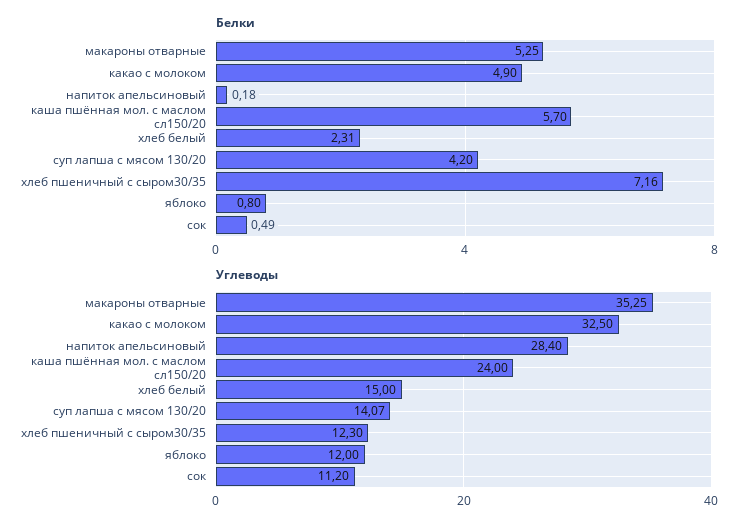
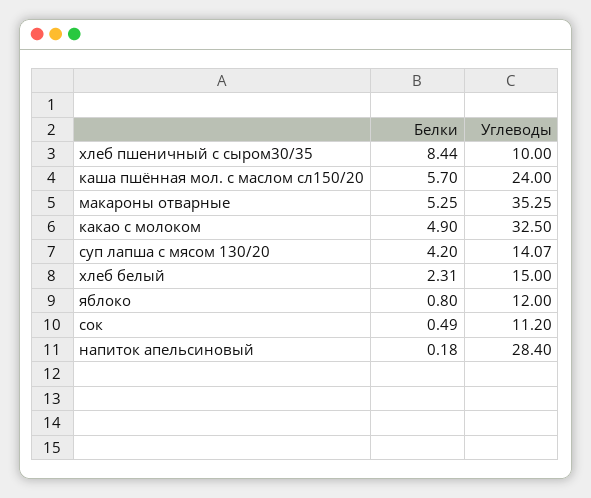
  {
    "Белки": {
      "макароны отварные": 5.25,
      "какао с молоком": 4.9,
      "напиток апельсиновый": 0.18,
      "каша пшённая мол. с маслом сл150/20": 5.7,
      "хлеб белый": 2.31,
      "суп лапша с мясом 130/20": 4.2,
-     "хлеб пшеничный с сыром30/35": 7.16,
+     "хлеб пшеничный с сыром30/35": 8.44,
      "яблоко": 0.8,
      "сок": 0.49
    },
    "Углеводы": {
      "макароны отварные": 35.25,
      "какао с молоком": 32.5,
      "напиток апельсиновый": 28.4,
      "каша пшённая мол. с маслом сл150/20": 24,
      "хлеб белый": 15,
      "суп лапша с мясом 130/20": 14.07,
-     "хлеб пшеничный с сыром30/35": 12.3,
+     "хлеб пшеничный с сыром30/35": 10,
      "яблоко": 12,
      "сок": 11.2
    }
  }

